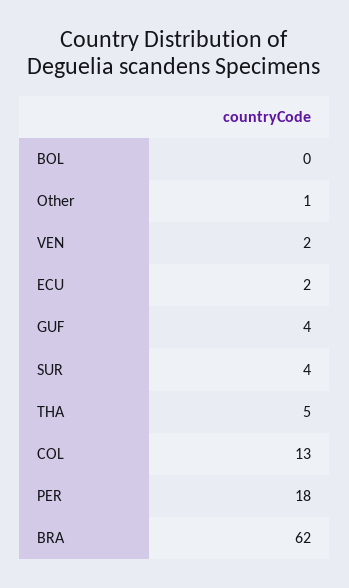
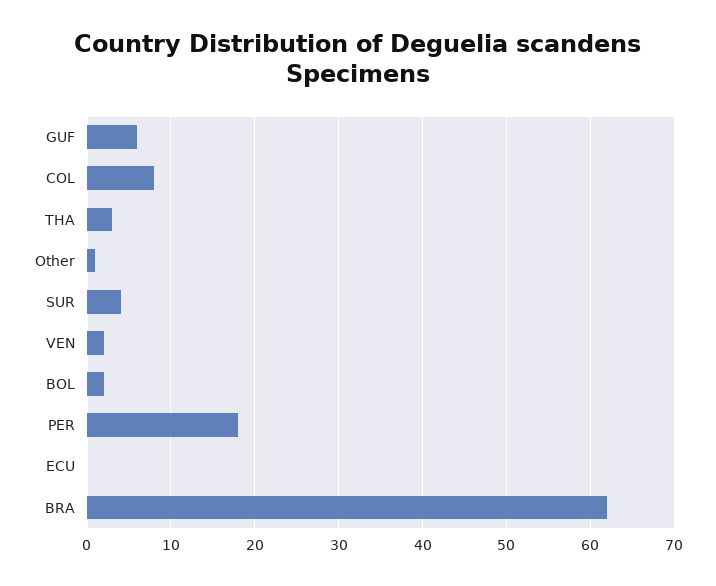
  {
-   "BOL": 0,
+   "BOL": 2,
    "Other": 1,
    "VEN": 2,
-   "ECU": 2,
+   "ECU": 0,
-   "GUF": 4,
+   "GUF": 6,
    "SUR": 4,
-   "THA": 5,
+   "THA": 3,
-   "COL": 13,
+   "COL": 8,
    "PER": 18,
    "BRA": 62
  }

